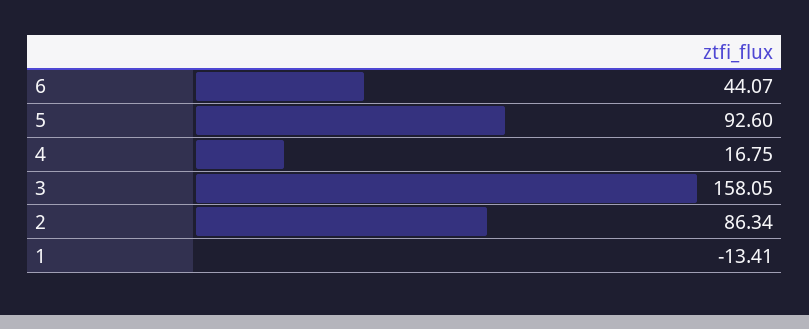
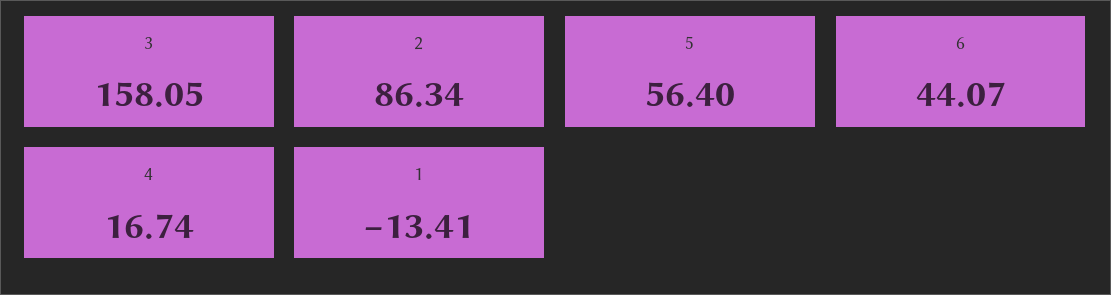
  {
    "6": 44.07,
-   "5": 92.6,
+   "5": 56.4,
-   "4": 16.75,
+   "4": 16.74,
    "3": 158.05,
    "2": 86.34,
    "1": -13.41
  }

